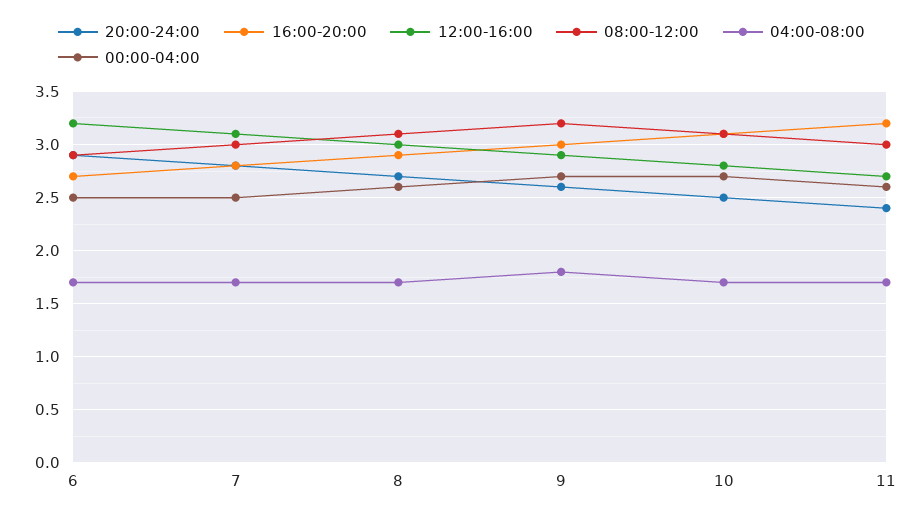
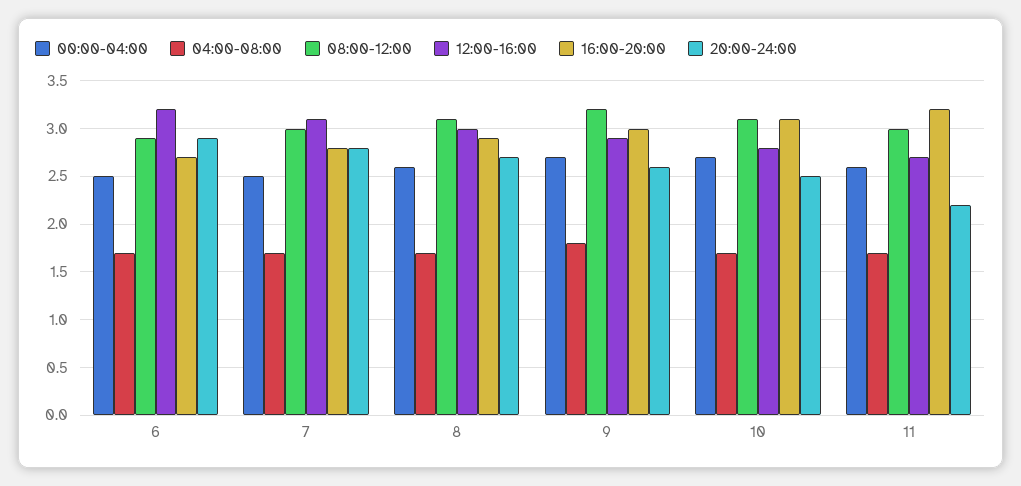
  {
    "20:00-24:00": {
      "6": 2.9,
      "7": 2.8,
      "8": 2.7,
      "9": 2.6,
      "10": 2.5,
-     "11": 2.4
+     "11": 2.2
    },
    "16:00-20:00": {
      "6": 2.7,
      "7": 2.8,
      "8": 2.9,
      "9": 3,
      "10": 3.1,
      "11": 3.2
    },
    "12:00-16:00": {
      "6": 3.2,
      "7": 3.1,
      "8": 3,
      "9": 2.9,
      "10": 2.8,
      "11": 2.7
    },
    "08:00-12:00": {
      "6": 2.9,
      "7": 3,
      "8": 3.1,
      "9": 3.2,
      "10": 3.1,
      "11": 3
    },
    "04:00-08:00": {
      "6": 1.7,
      "7": 1.7,
      "8": 1.7,
      "9": 1.8,
      "10": 1.7,
      "11": 1.7
    },
    "00:00-04:00": {
      "6": 2.5,
      "7": 2.5,
      "8": 2.6,
      "9": 2.7,
      "10": 2.7,
      "11": 2.6
    }
  }

